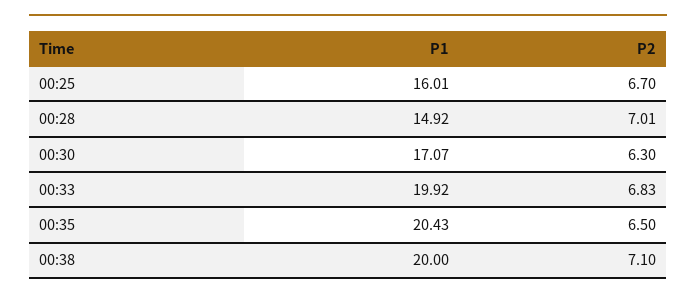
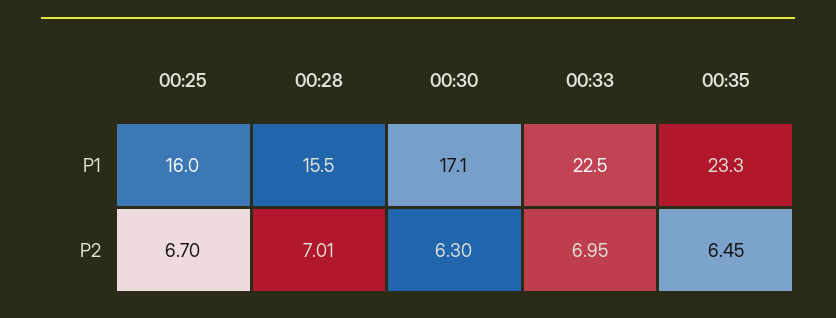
  {
    "P1": {
      "00:25": 16.01,
-     "00:28": 14.92,
+     "00:28": 15.5,
      "00:30": 17.07,
-     "00:33": 19.92,
+     "00:33": 22.5,
-     "00:35": 20.43,
+     "00:35": 23.3
-     "00:38": 20
    },
    "P2": {
      "00:25": 6.7,
      "00:28": 7.01,
      "00:30": 6.3,
-     "00:33": 6.83,
+     "00:33": 6.95,
-     "00:35": 6.5,
+     "00:35": 6.45
-     "00:38": 7.1
    }
  }

